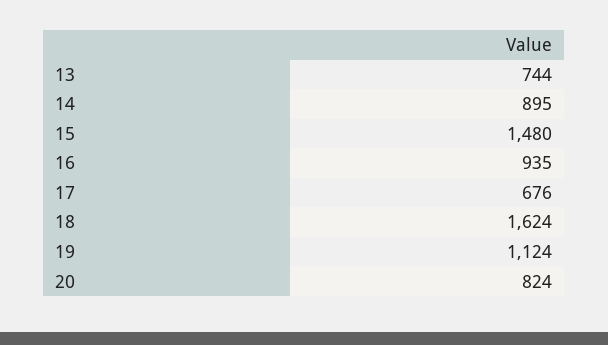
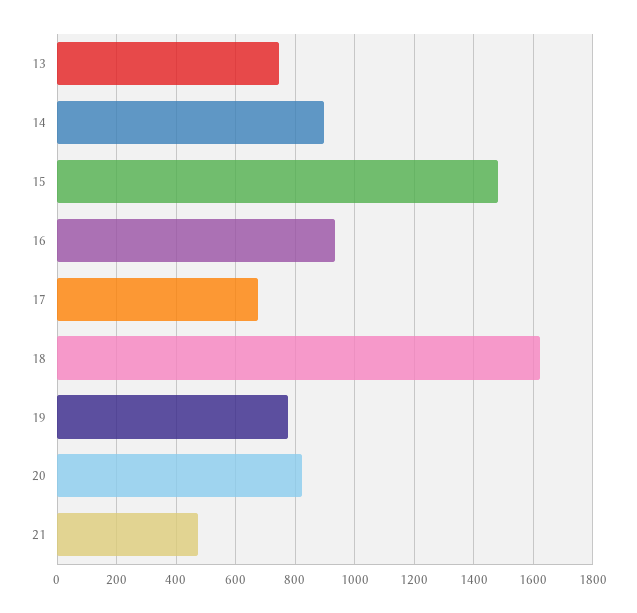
  {
    "13": 744,
    "14": 895,
    "15": 1480,
    "16": 935,
    "17": 676,
    "18": 1624,
-   "19": 1124,
+   "19": 775,
-   "20": 824
+   "20": 824,
+   "21": 475
  }

